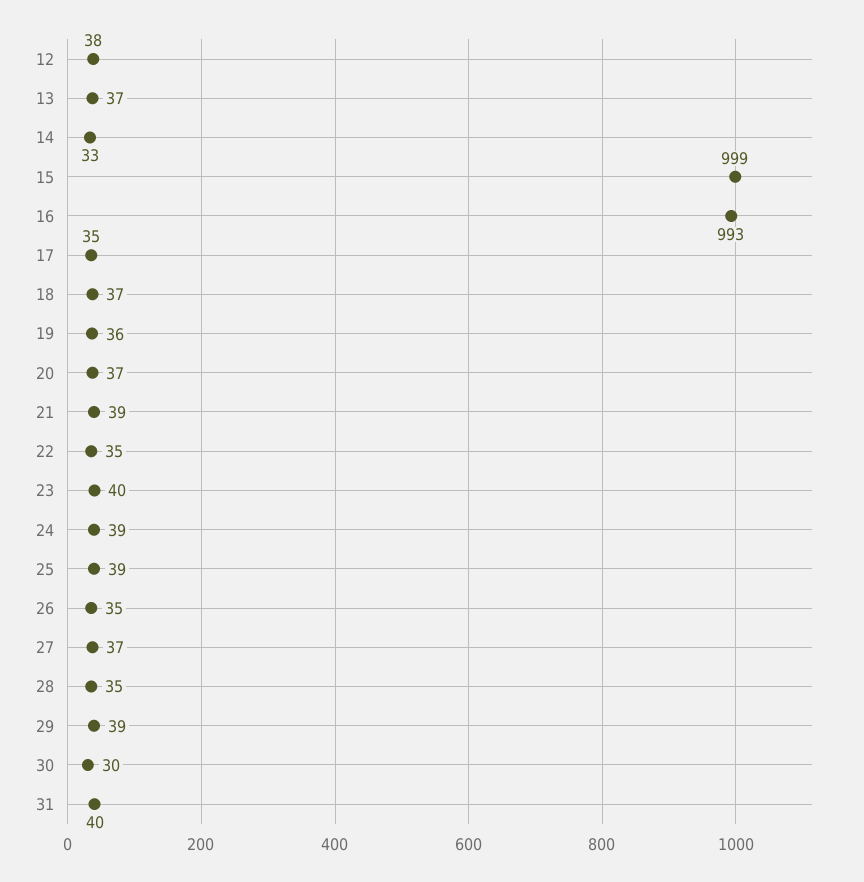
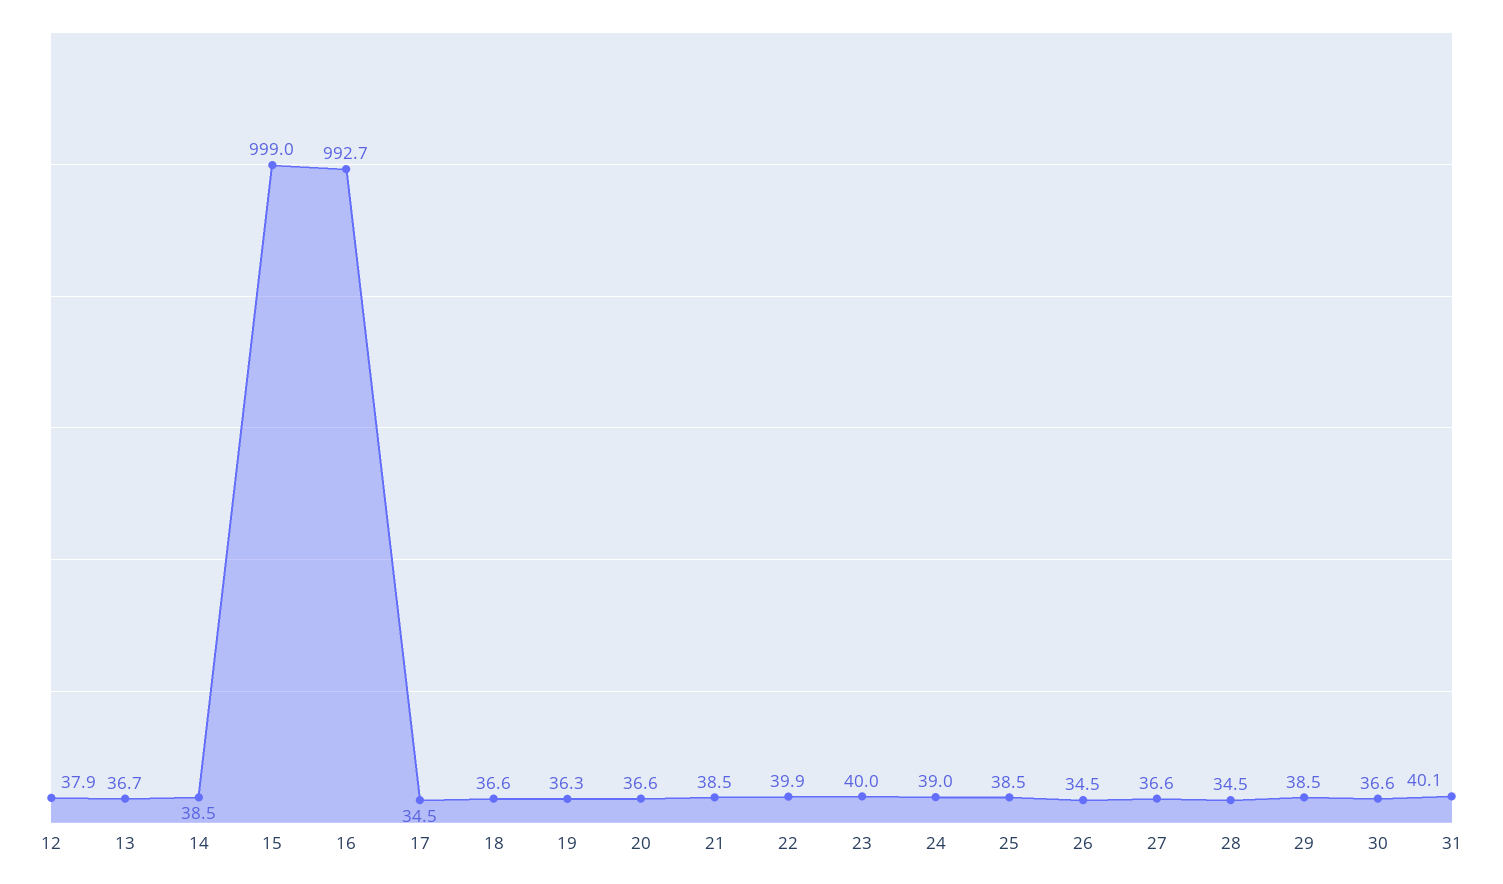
  {
    "12": 37.9,
    "13": 36.7,
-   "14": 33,
+   "14": 38.5,
    "15": 999,
    "16": 992.7,
    "17": 34.5,
    "18": 36.6,
    "19": 36.3,
    "20": 36.6,
    "21": 38.5,
-   "22": 35,
+   "22": 39.9,
    "23": 40,
    "24": 39,
    "25": 38.5,
    "26": 34.5,
    "27": 36.6,
    "28": 34.5,
    "29": 38.5,
-   "30": 30,
+   "30": 36.6,
    "31": 40.1
  }

